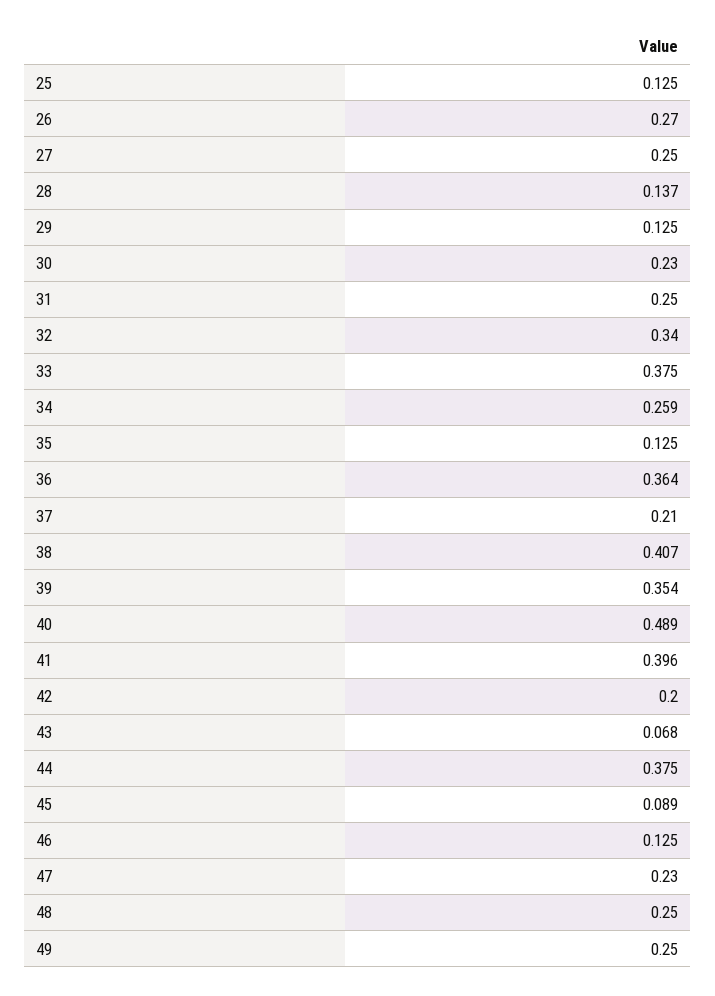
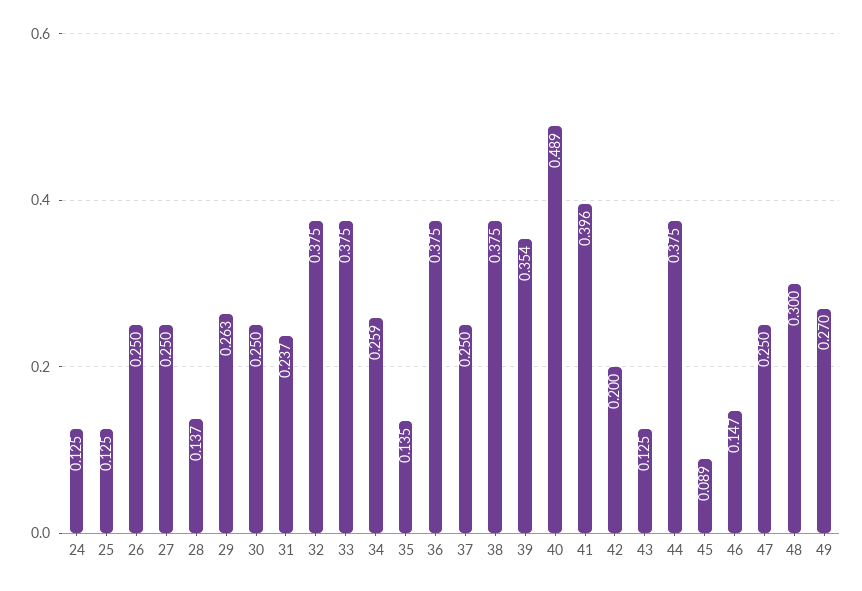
  {
    "25": 0.125,
-   "26": 0.27,
+   "26": 0.25,
    "27": 0.25,
    "28": 0.137,
-   "29": 0.125,
+   "29": 0.263,
-   "30": 0.23,
+   "30": 0.25,
-   "31": 0.25,
+   "31": 0.237,
-   "32": 0.34,
+   "32": 0.375,
    "33": 0.375,
    "34": 0.259,
-   "35": 0.125,
+   "35": 0.135,
-   "36": 0.364,
+   "36": 0.375,
-   "37": 0.21,
+   "37": 0.25,
-   "38": 0.407,
+   "38": 0.375,
    "39": 0.354,
    "40": 0.489,
    "41": 0.396,
    "42": 0.2,
-   "43": 0.068,
+   "43": 0.125,
    "44": 0.375,
    "45": 0.089,
-   "46": 0.125,
+   "46": 0.147,
-   "47": 0.23,
+   "47": 0.25,
-   "48": 0.25,
+   "48": 0.3,
-   "49": 0.25
+   "49": 0.27,
+   "24": 0.125
  }

